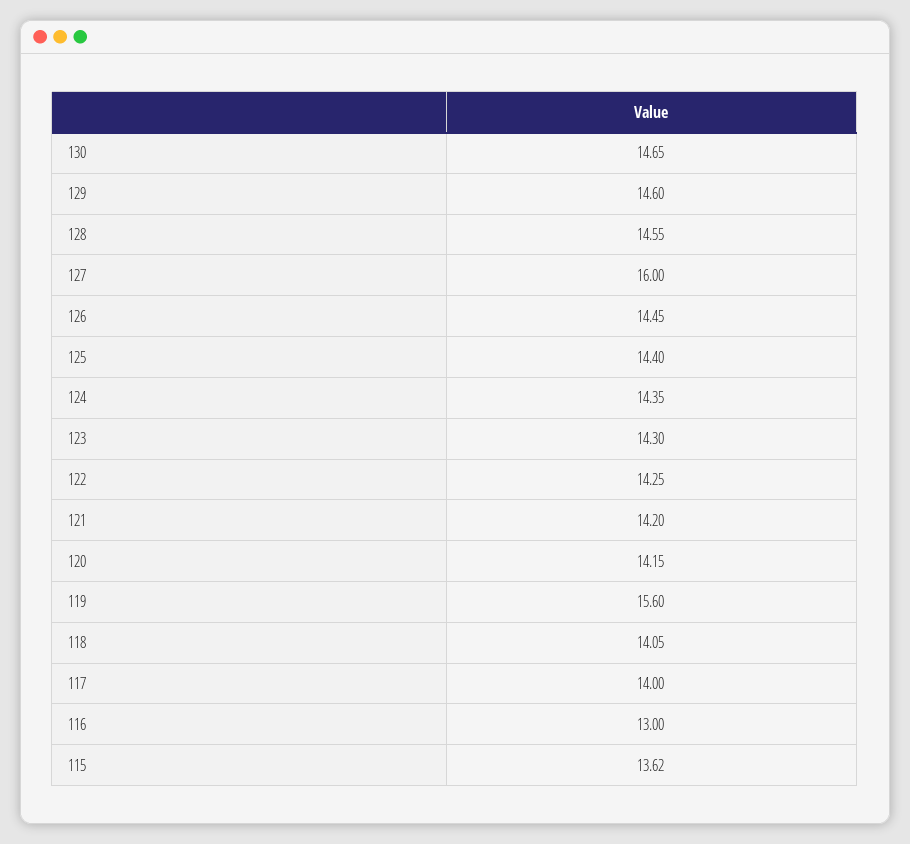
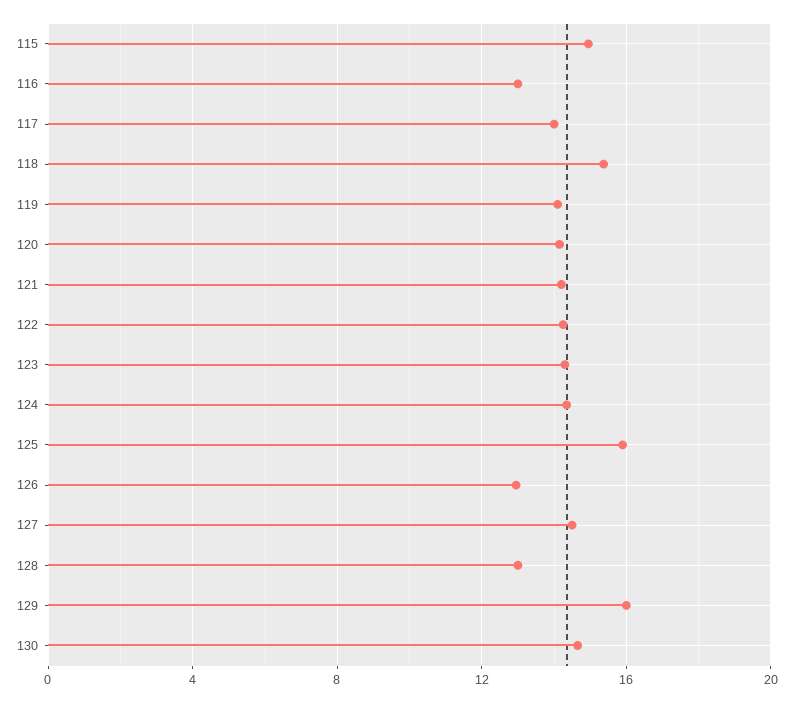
  {
    "130": 14.65,
-   "129": 14.6,
+   "129": 16,
-   "128": 14.55,
+   "128": 13,
-   "127": 16,
+   "127": 14.5,
-   "126": 14.45,
+   "126": 13,
-   "125": 14.4,
+   "125": 16,
    "124": 14.35,
    "123": 14.3,
    "122": 14.25,
    "121": 14.2,
    "120": 14.15,
-   "119": 15.6,
+   "119": 14,
-   "118": 14.05,
+   "118": 15.5,
    "117": 14,
    "116": 13,
-   "115": 13.62
+   "115": 15
  }

